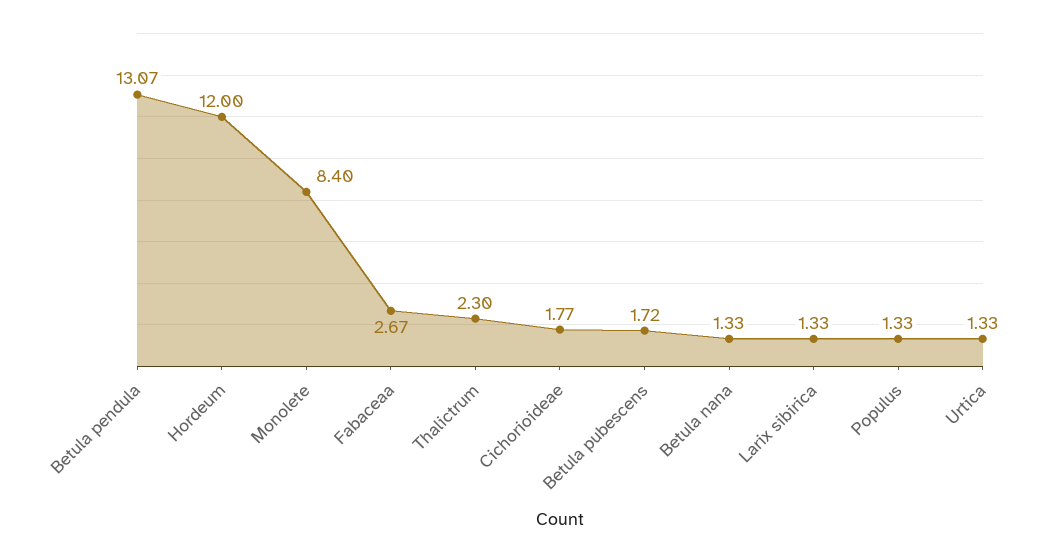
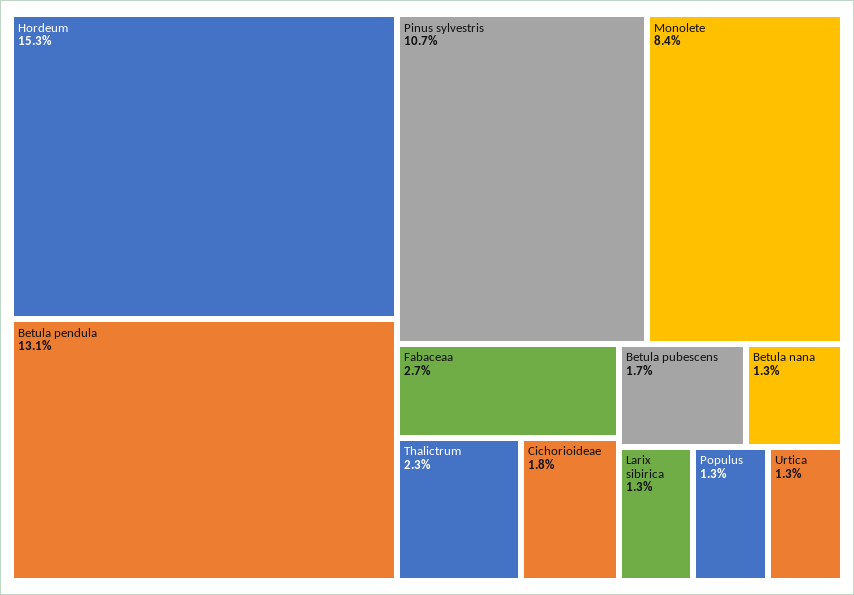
  {
    "Betula pendula": 13.07,
-   "Hordeum": 12,
+   "Hordeum": 15.3,
    "Monolete": 8.4,
    "Fabaceaa": 2.67,
    "Thalictrum": 2.3,
    "Cichorioideae": 1.77,
    "Betula pubescens": 1.72,
    "Betula nana": 1.33,
    "Larix sibirica": 1.33,
    "Populus": 1.33,
-   "Urtica": 1.33
+   "Urtica": 1.33,
+   "Pinus sylvestris": 10.7
  }

